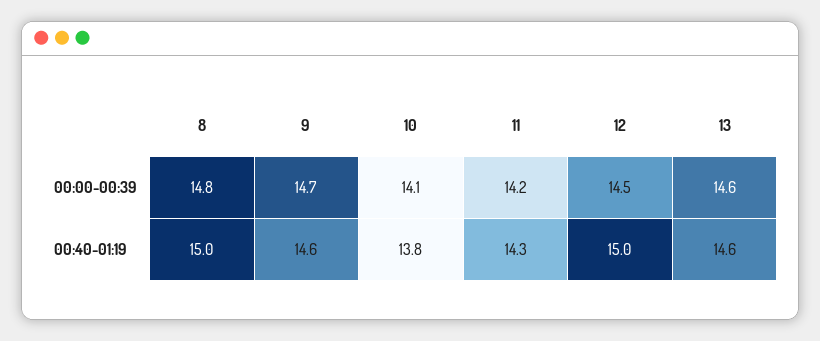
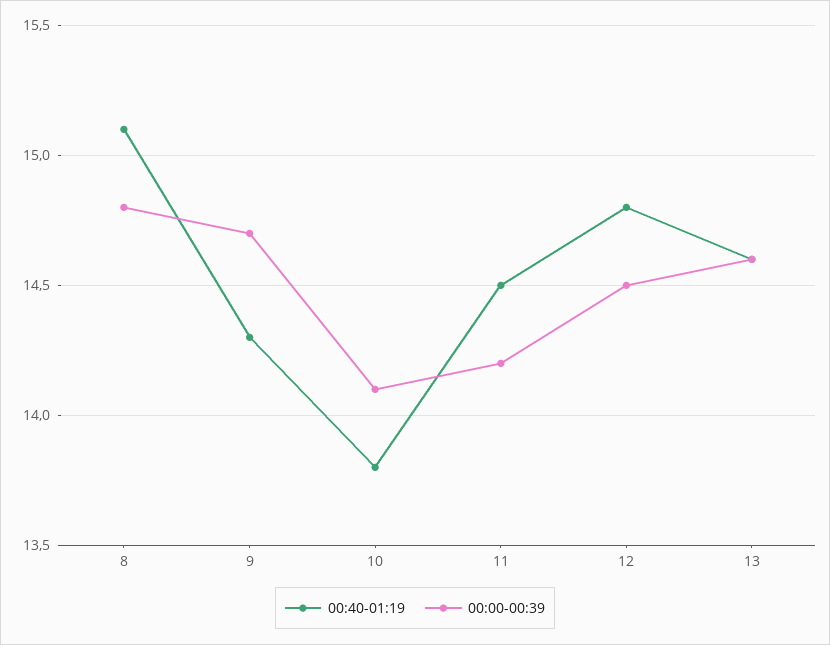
  {
    "00:00-00:39": {
      "8": 14.8,
      "9": 14.7,
      "10": 14.1,
      "11": 14.2,
      "12": 14.5,
      "13": 14.6
    },
    "00:40-01:19": {
-     "8": 15,
+     "8": 15.1,
-     "9": 14.6,
+     "9": 14.3,
      "10": 13.8,
-     "11": 14.3,
+     "11": 14.5,
-     "12": 15,
+     "12": 14.8,
      "13": 14.6
    }
  }

